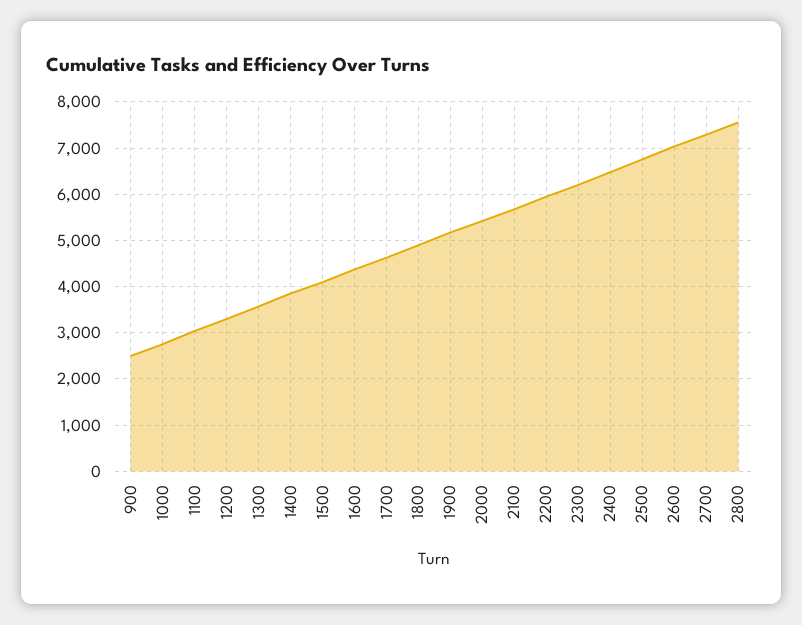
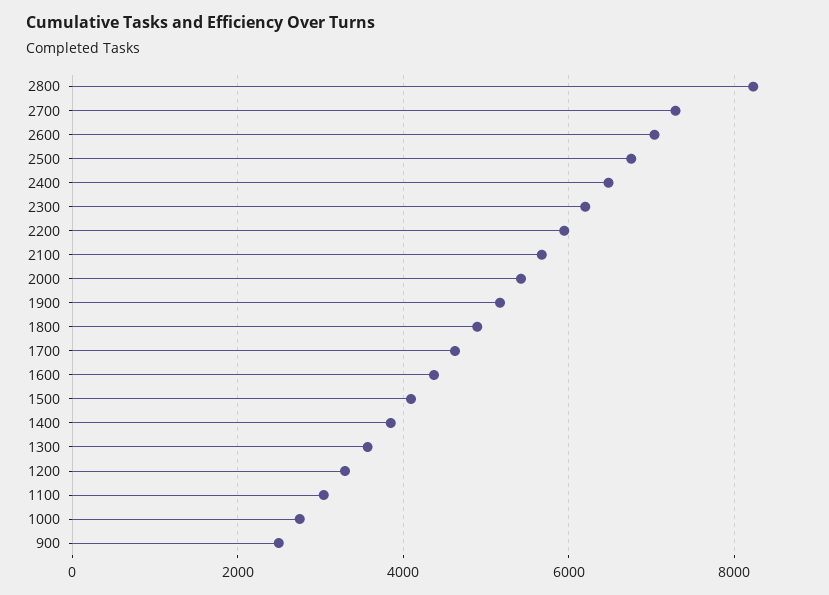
  {
    "900": 2400,
    "1000": 2800,
    "1100": 3000,
    "1200": 3200,
    "1300": 3600,
    "1400": 3800,
    "1500": 4000,
    "1600": 4400,
    "1700": 4600,
    "1800": 4800,
    "1900": 5200,
    "2000": 5400,
    "2100": 5600,
    "2200": 6000,
    "2300": 6200,
    "2400": 6400,
    "2500": 6800,
    "2600": 7000,
    "2700": 7200,
-   "2800": 7600
+   "2800": 8200
  }

